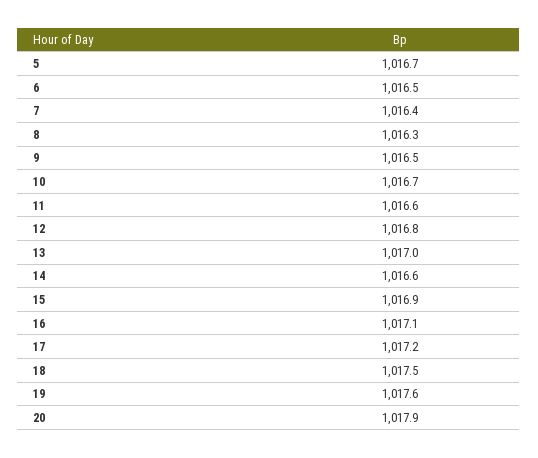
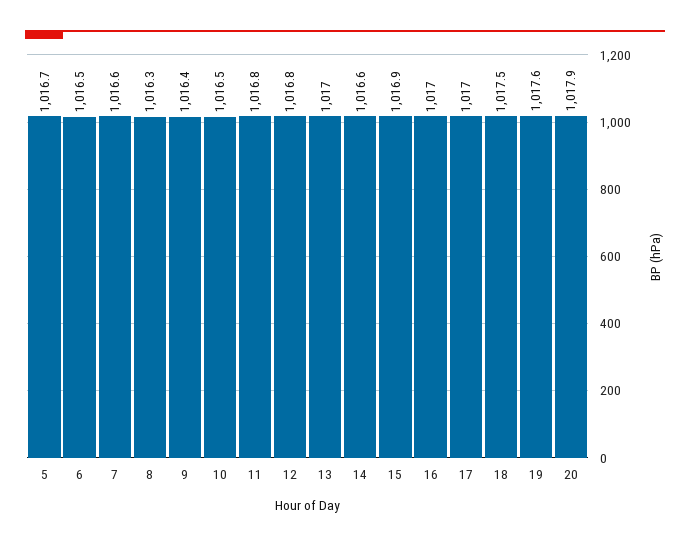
  {
    "5": 1016.7,
    "6": 1016.5,
-   "7": 1016.4,
+   "7": 1016.6,
    "8": 1016.3,
-   "9": 1016.5,
+   "9": 1016.4,
-   "10": 1016.7,
+   "10": 1016.5,
-   "11": 1016.6,
+   "11": 1016.8,
    "12": 1016.8,
    "13": 1017,
    "14": 1016.6,
    "15": 1016.9,
-   "16": 1017.1,
+   "16": 1017,
-   "17": 1017.2,
+   "17": 1017,
    "18": 1017.5,
    "19": 1017.6,
    "20": 1017.9
  }

